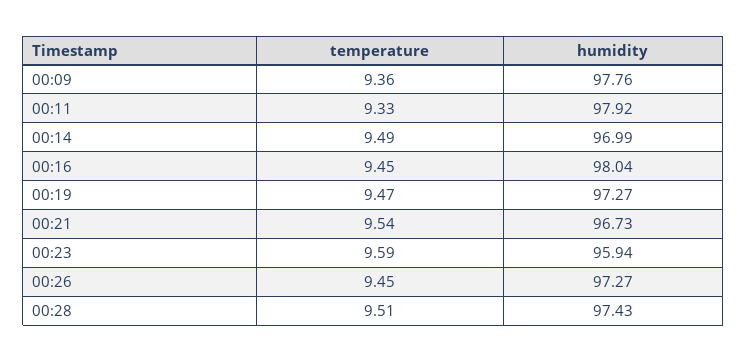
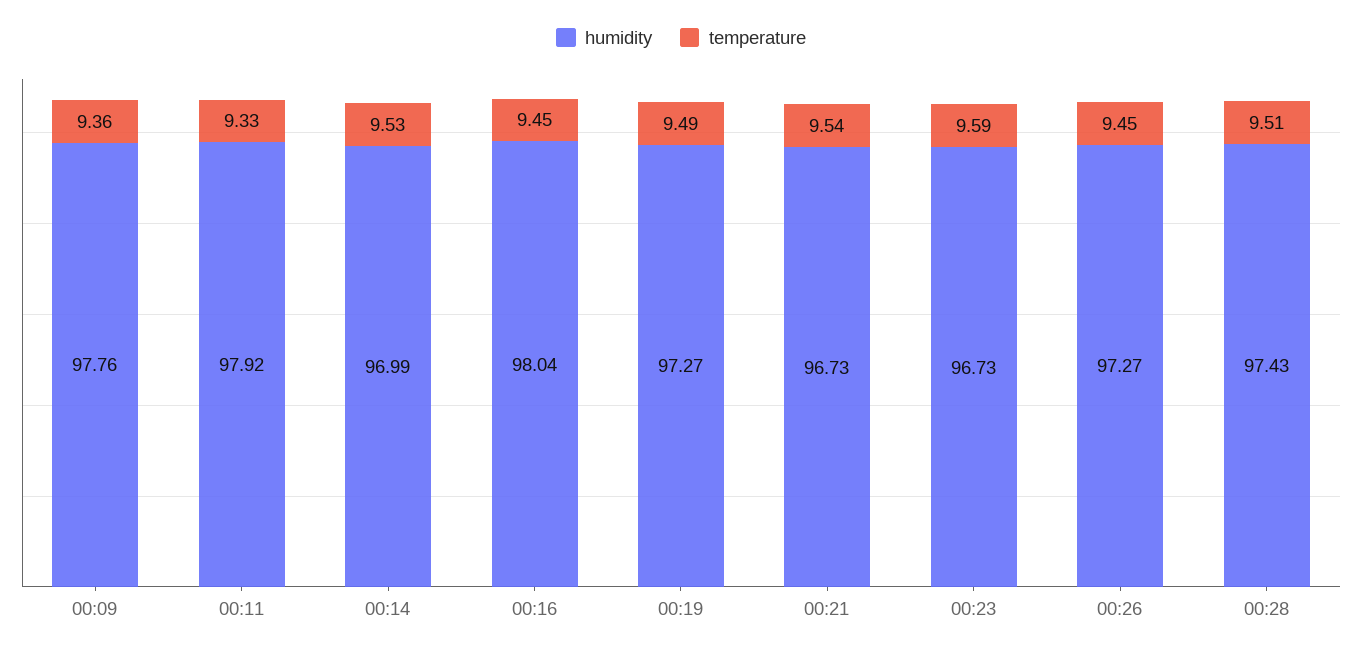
  {
    "temperature": {
      "00:09": 9.36,
      "00:11": 9.33,
-     "00:14": 9.49,
+     "00:14": 9.53,
      "00:16": 9.45,
-     "00:19": 9.47,
+     "00:19": 9.49,
      "00:21": 9.54,
      "00:23": 9.59,
      "00:26": 9.45,
      "00:28": 9.51
    },
    "humidity": {
      "00:09": 97.76,
      "00:11": 97.92,
      "00:14": 96.99,
      "00:16": 98.04,
      "00:19": 97.27,
      "00:21": 96.73,
-     "00:23": 95.94,
+     "00:23": 96.73,
      "00:26": 97.27,
      "00:28": 97.43
    }
  }

